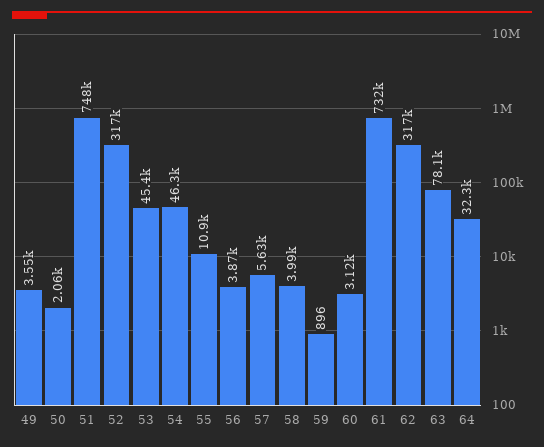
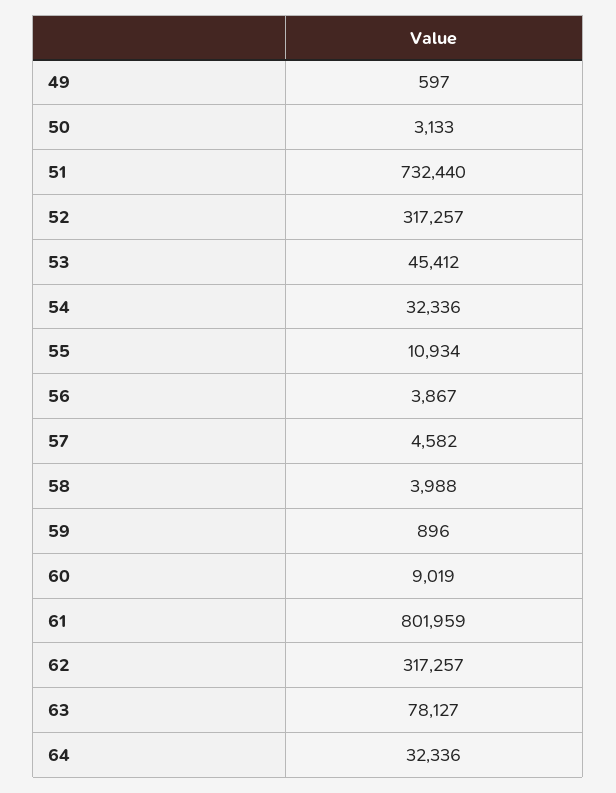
  {
-   "49": 3550,
+   "49": 597,
-   "50": 2060,
+   "50": 3133,
-   "51": 748000,
+   "51": 732440,
    "52": 317257,
    "53": 45412,
-   "54": 46300,
+   "54": 32336,
    "55": 10934,
    "56": 3867,
-   "57": 5630,
+   "57": 4582,
    "58": 3988,
    "59": 896,
-   "60": 3120,
+   "60": 9019,
-   "61": 732000,
+   "61": 801959,
    "62": 317257,
    "63": 78127,
    "64": 32336
  }

